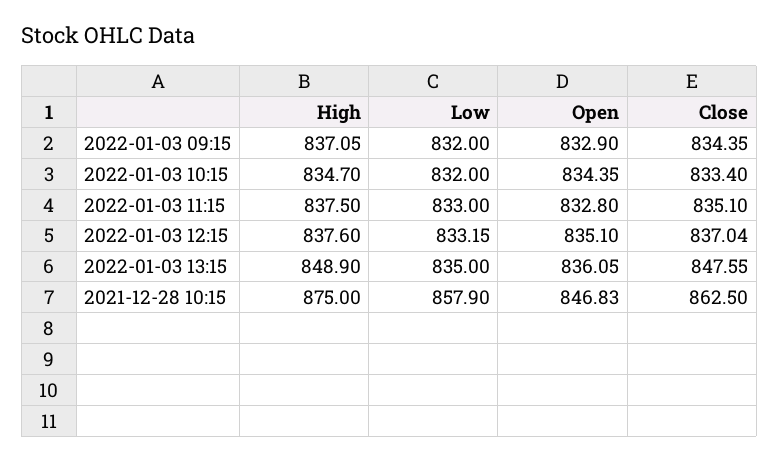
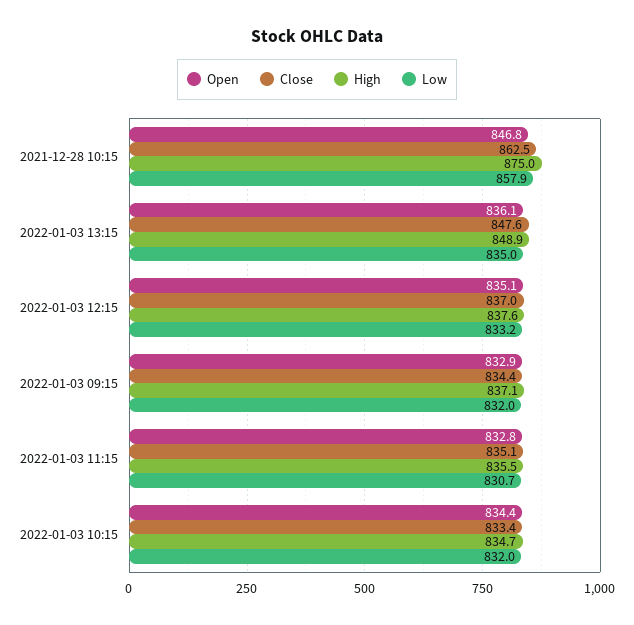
  {
    "High": {
      "2022-01-03 09:15": 837.05,
      "2022-01-03 10:15": 834.7,
-     "2022-01-03 11:15": 837.5,
+     "2022-01-03 11:15": 835.5,
      "2022-01-03 12:15": 837.6,
      "2022-01-03 13:15": 848.9,
      "2021-12-28 10:15": 875
    },
    "Low": {
      "2022-01-03 09:15": 832,
      "2022-01-03 10:15": 832,
-     "2022-01-03 11:15": 833,
+     "2022-01-03 11:15": 830.7,
      "2022-01-03 12:15": 833.15,
      "2022-01-03 13:15": 835,
      "2021-12-28 10:15": 857.9
    },
    "Open": {
      "2022-01-03 09:15": 832.9,
      "2022-01-03 10:15": 834.35,
      "2022-01-03 11:15": 832.8,
      "2022-01-03 12:15": 835.1,
      "2022-01-03 13:15": 836.05,
      "2021-12-28 10:15": 846.83
    },
    "Close": {
      "2022-01-03 09:15": 834.35,
      "2022-01-03 10:15": 833.4,
      "2022-01-03 11:15": 835.1,
      "2022-01-03 12:15": 837.04,
      "2022-01-03 13:15": 847.55,
      "2021-12-28 10:15": 862.5
    }
  }

